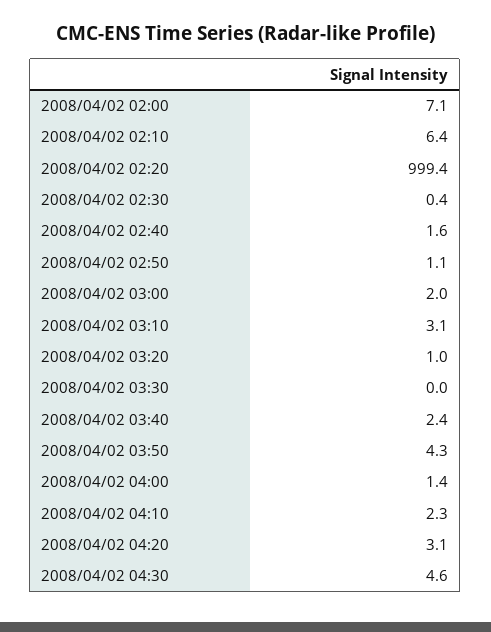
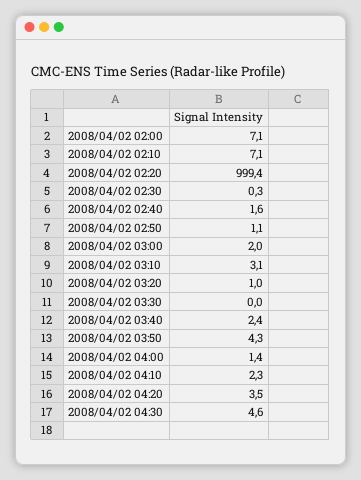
  {
    "2008/04/02 02:00": 7.1,
-   "2008/04/02 02:10": 6.4,
+   "2008/04/02 02:10": 7.1,
    "2008/04/02 02:20": 999.4,
-   "2008/04/02 02:30": 0.4,
+   "2008/04/02 02:30": 0.3,
    "2008/04/02 02:40": 1.6,
    "2008/04/02 02:50": 1.1,
    "2008/04/02 03:00": 2,
    "2008/04/02 03:10": 3.1,
    "2008/04/02 03:20": 1,
    "2008/04/02 03:30": 0,
    "2008/04/02 03:40": 2.4,
    "2008/04/02 03:50": 4.3,
    "2008/04/02 04:00": 1.4,
    "2008/04/02 04:10": 2.3,
-   "2008/04/02 04:20": 3.1,
+   "2008/04/02 04:20": 3.5,
    "2008/04/02 04:30": 4.6
  }

